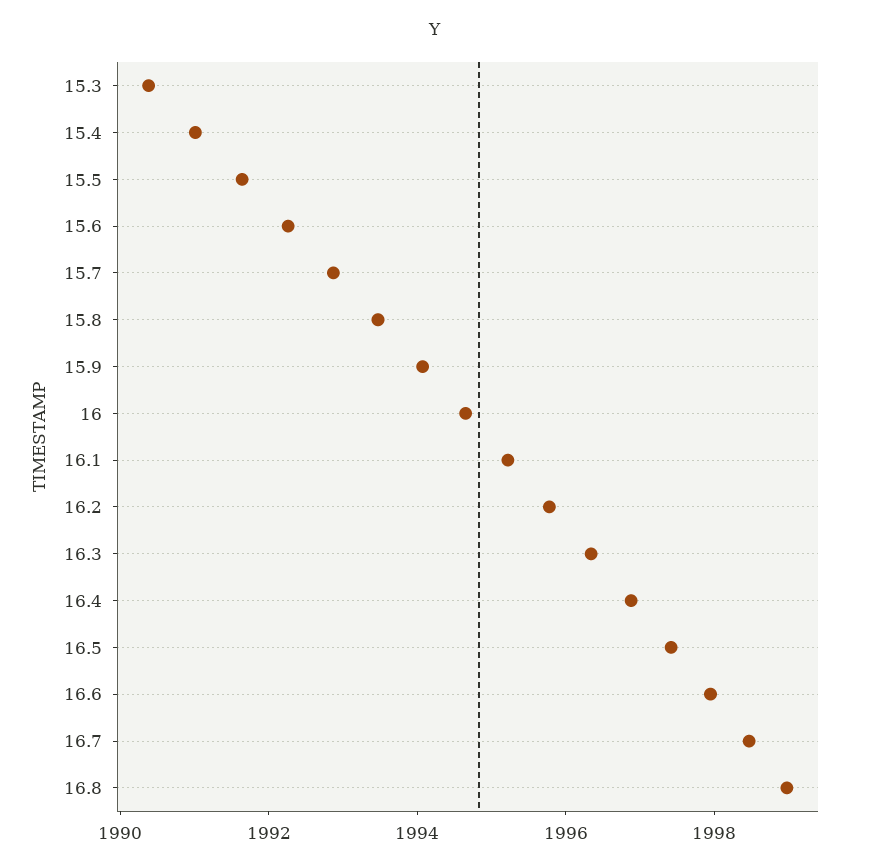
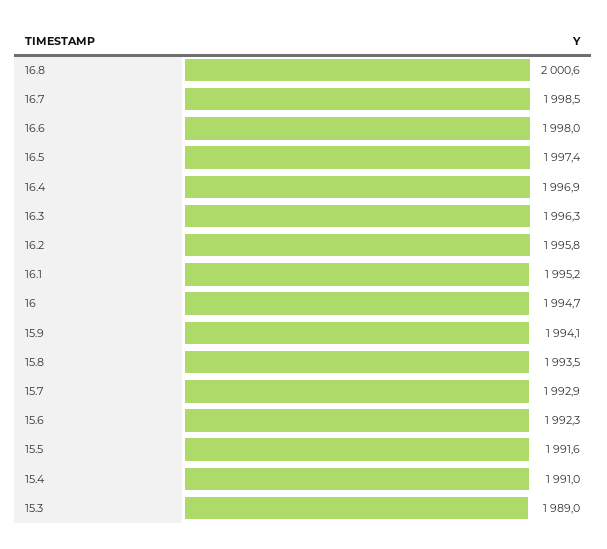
  {
-   "15.3": 1990.5,
+   "15.3": 1989,
    "15.4": 1991,
    "15.5": 1991.6,
    "15.6": 1992.3,
    "15.7": 1992.9,
    "15.8": 1993.5,
    "15.9": 1994.1,
    "16": 1994.7,
    "16.1": 1995.2,
    "16.2": 1995.8,
    "16.3": 1996.3,
    "16.4": 1996.9,
    "16.5": 1997.4,
    "16.6": 1998,
    "16.7": 1998.5,
-   "16.8": 1999
+   "16.8": 2000.6
  }

